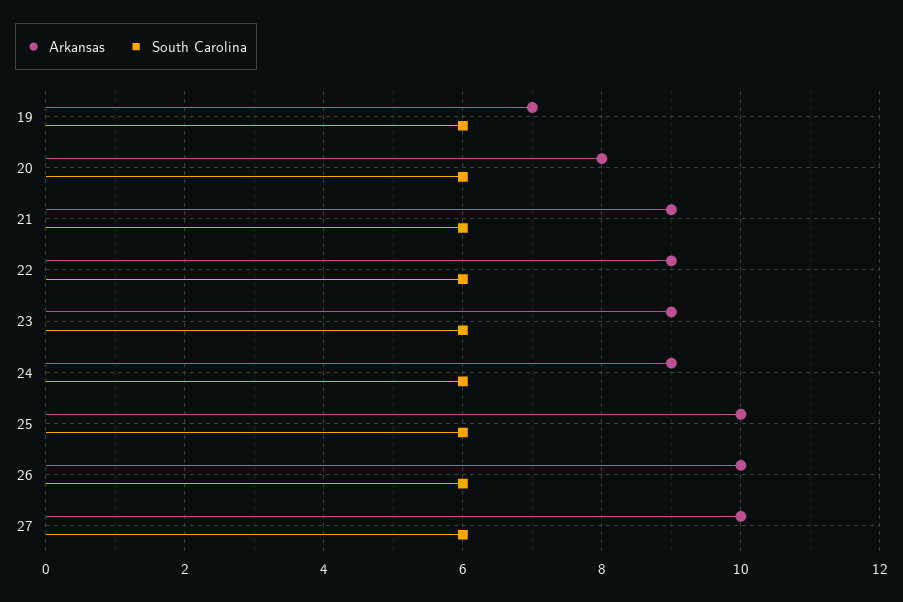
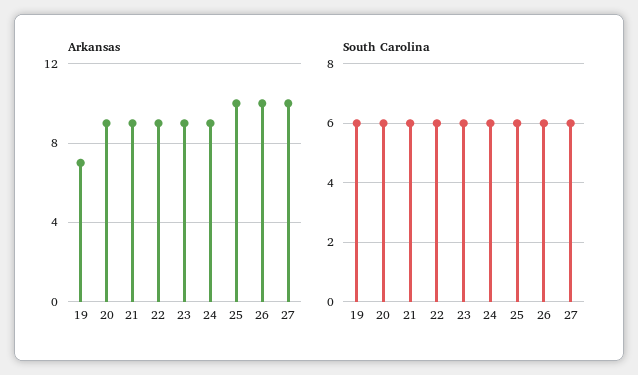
  {
    "Arkansas": {
      "19": 7,
-     "20": 8,
+     "20": 9,
      "21": 9,
      "22": 9,
      "23": 9,
      "24": 9,
      "25": 10,
      "26": 10,
      "27": 10
    },
    "South Carolina": {
      "19": 6,
      "20": 6,
      "21": 6,
      "22": 6,
      "23": 6,
      "24": 6,
      "25": 6,
      "26": 6,
      "27": 6
    }
  }

